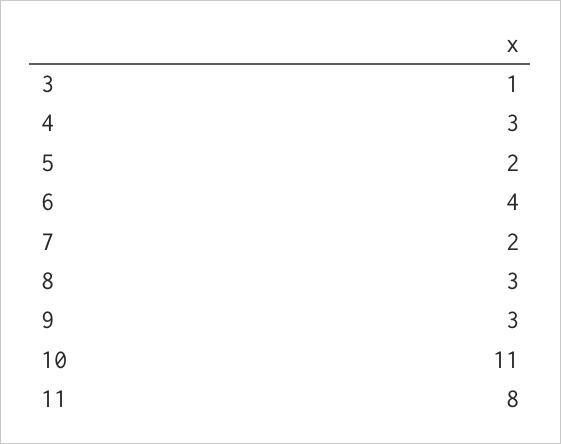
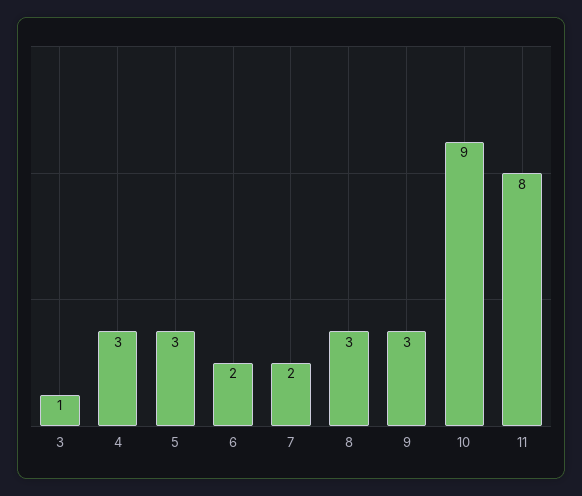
  {
    "3": 1,
    "4": 3,
-   "5": 2,
+   "5": 3,
-   "6": 4,
+   "6": 2,
    "7": 2,
    "8": 3,
    "9": 3,
-   "10": 11,
+   "10": 9,
    "11": 8
  }

